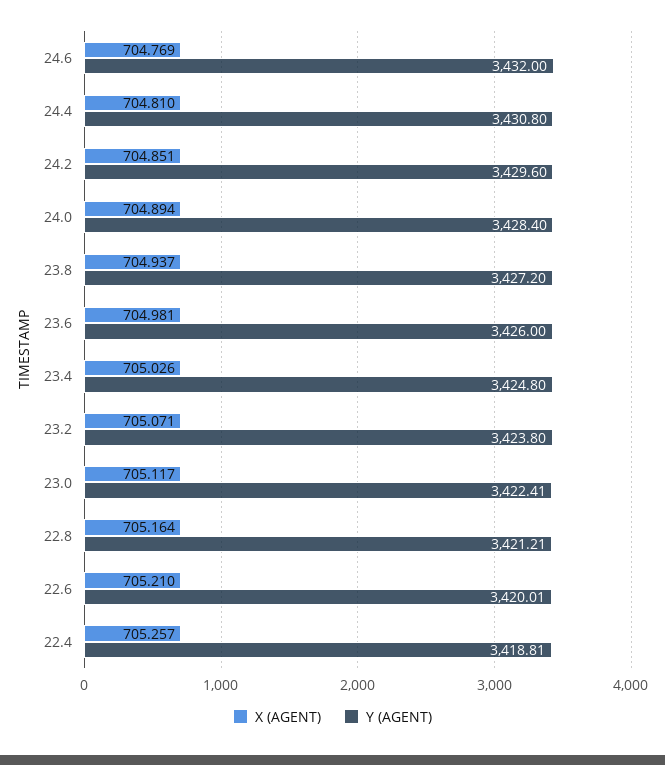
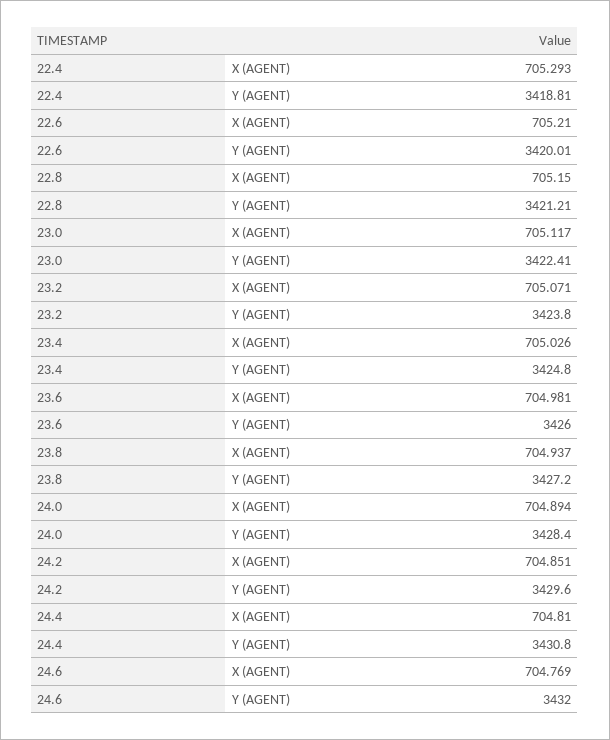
  {
    "X (AGENT)": {
      "24.6": 704.769,
      "24.4": 704.81,
      "24.2": 704.851,
      "24.0": 704.894,
      "23.8": 704.937,
      "23.6": 704.981,
      "23.4": 705.026,
      "23.2": 705.071,
      "23.0": 705.117,
-     "22.8": 705.164,
+     "22.8": 705.15,
      "22.6": 705.21,
-     "22.4": 705.257
+     "22.4": 705.293
    },
    "Y (AGENT)": {
      "24.6": 3432,
      "24.4": 3430.8,
      "24.2": 3429.6,
      "24.0": 3428.4,
      "23.8": 3427.2,
      "23.6": 3426,
      "23.4": 3424.8,
      "23.2": 3423.8,
      "23.0": 3422.41,
      "22.8": 3421.21,
      "22.6": 3420.01,
      "22.4": 3418.81
    }
  }

